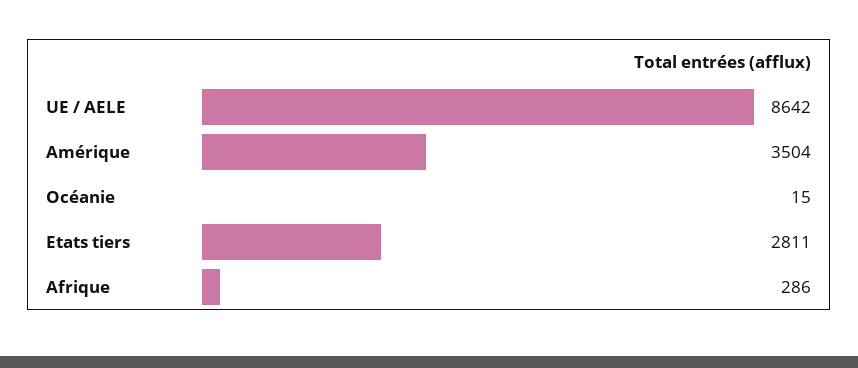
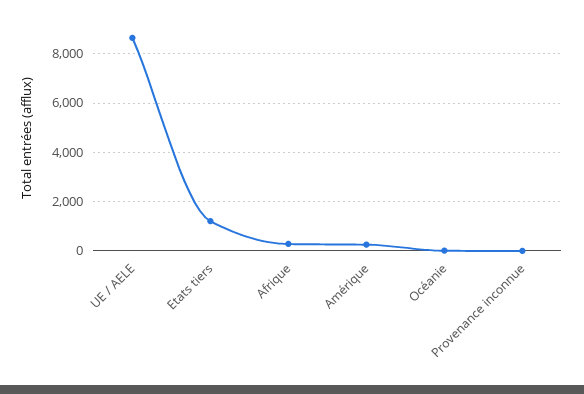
  {
    "UE / AELE": 8642,
-   "Amérique": 3504,
+   "Amérique": 250,
    "Océanie": 15,
-   "Etats tiers": 2811,
+   "Etats tiers": 1250,
-   "Afrique": 286
+   "Afrique": 286,
+   "Provenance inconnue": 0
  }

